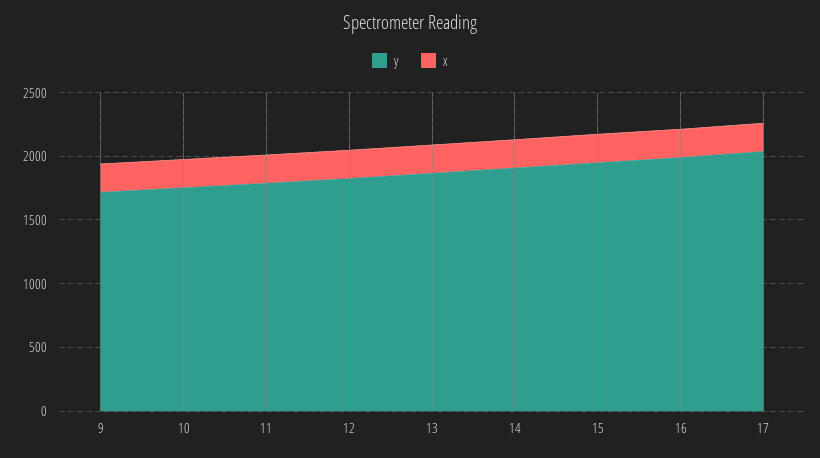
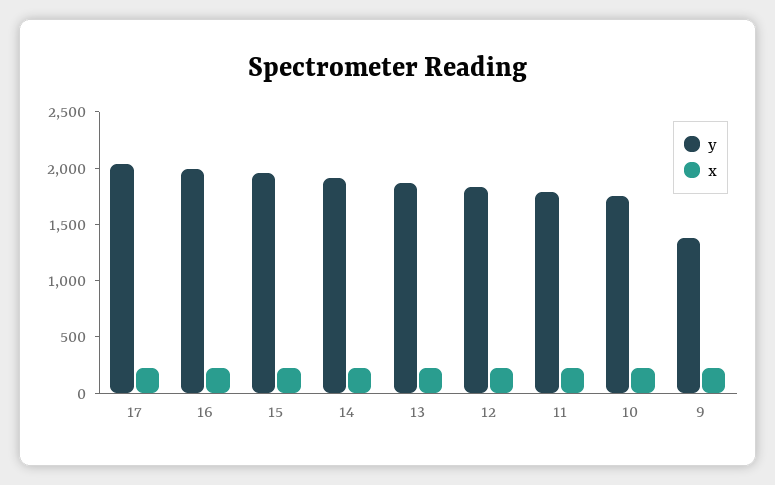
  {
    "y": {
-     "9": 1700,
+     "9": 1400,
      "10": 1800,
      "11": 1800,
      "12": 1800,
      "13": 1900,
      "14": 1900,
      "15": 2000,
      "16": 2000,
      "17": 2000
    },
    "x": {
      "9": 200,
      "10": 200,
      "11": 200,
      "12": 200,
      "13": 200,
      "14": 200,
      "15": 200,
      "16": 200,
      "17": 200
    }
  }

